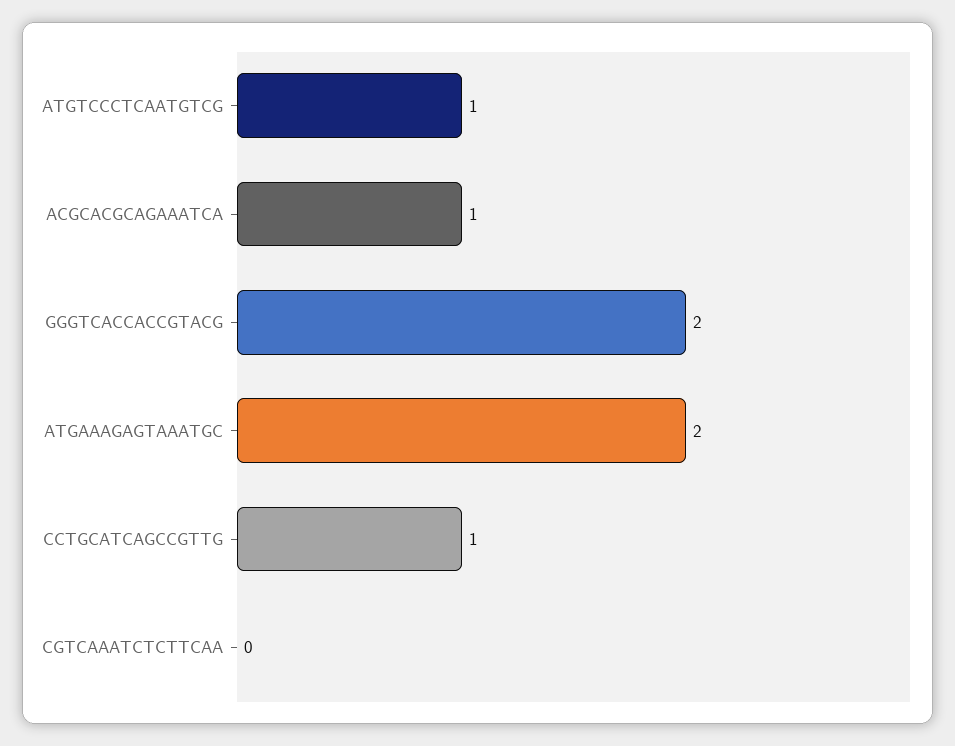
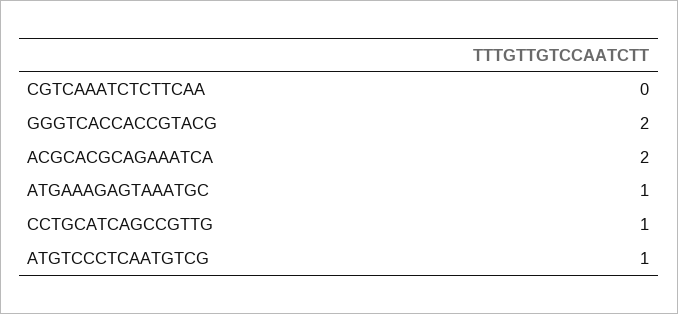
  {
    "ATGTCCCTCAATGTCG": 1,
-   "ACGCACGCAGAAATCA": 1,
+   "ACGCACGCAGAAATCA": 2,
    "GGGTCACCACCGTACG": 2,
-   "ATGAAAGAGTAAATGC": 2,
+   "ATGAAAGAGTAAATGC": 1,
    "CCTGCATCAGCCGTTG": 1,
    "CGTCAAATCTCTTCAA": 0
  }

